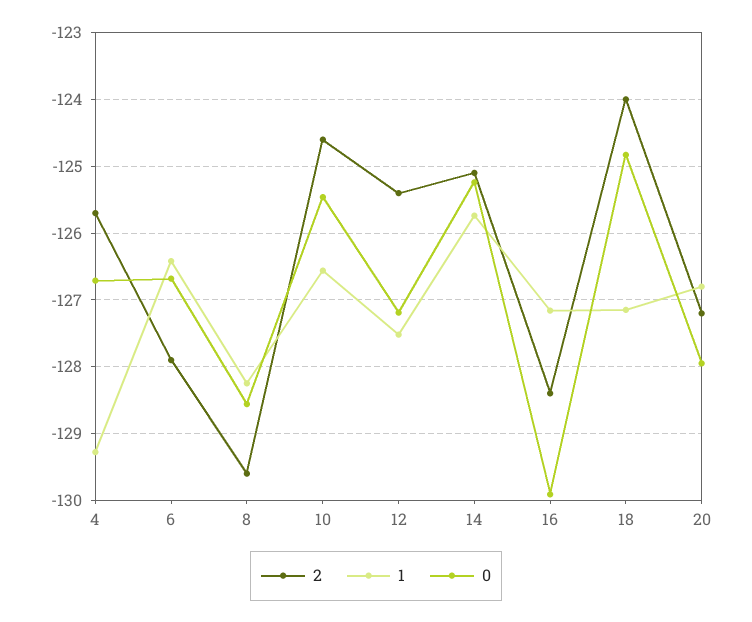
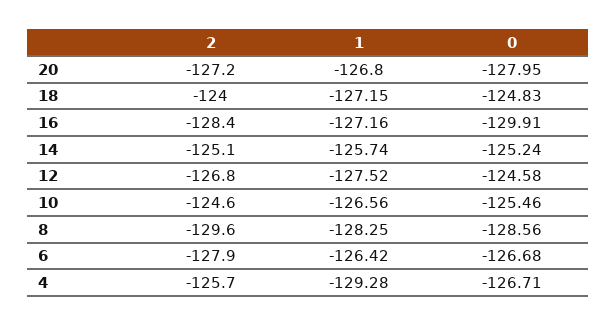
  {
    "2": {
      "4": -125.7,
      "6": -127.9,
      "8": -129.6,
      "10": -124.6,
-     "12": -125.4,
+     "12": -126.8,
      "14": -125.1,
      "16": -128.4,
      "18": -124,
      "20": -127.2
    },
    "1": {
      "4": -129.28,
      "6": -126.42,
      "8": -128.25,
      "10": -126.56,
      "12": -127.52,
      "14": -125.74,
      "16": -127.16,
      "18": -127.15,
      "20": -126.8
    },
    "0": {
      "4": -126.71,
      "6": -126.68,
      "8": -128.56,
      "10": -125.46,
-     "12": -127.2,
+     "12": -124.58,
      "14": -125.24,
      "16": -129.91,
      "18": -124.83,
      "20": -127.95
    }
  }

